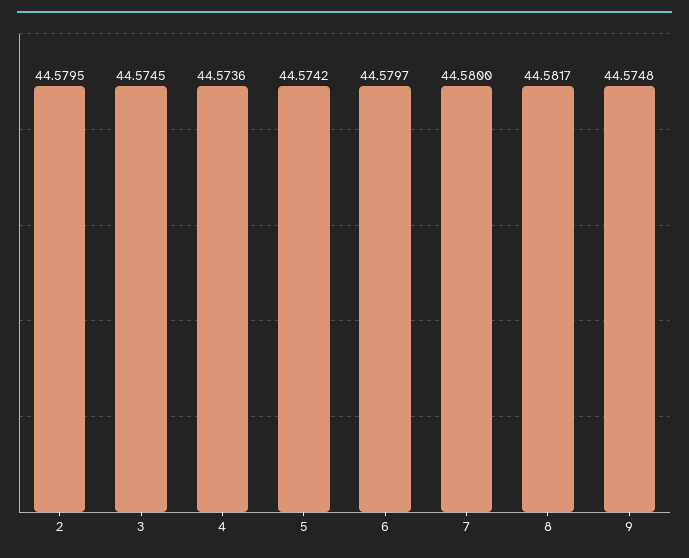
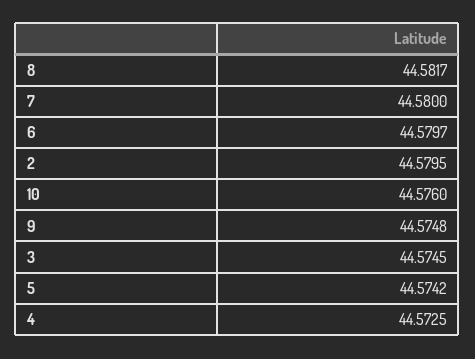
  {
    "2": 44.5795,
    "3": 44.5745,
-   "4": 44.5736,
+   "4": 44.5725,
    "5": 44.5742,
    "6": 44.5797,
    "7": 44.58,
    "8": 44.5817,
-   "9": 44.5748
+   "9": 44.5748,
+   "10": 44.576
  }

